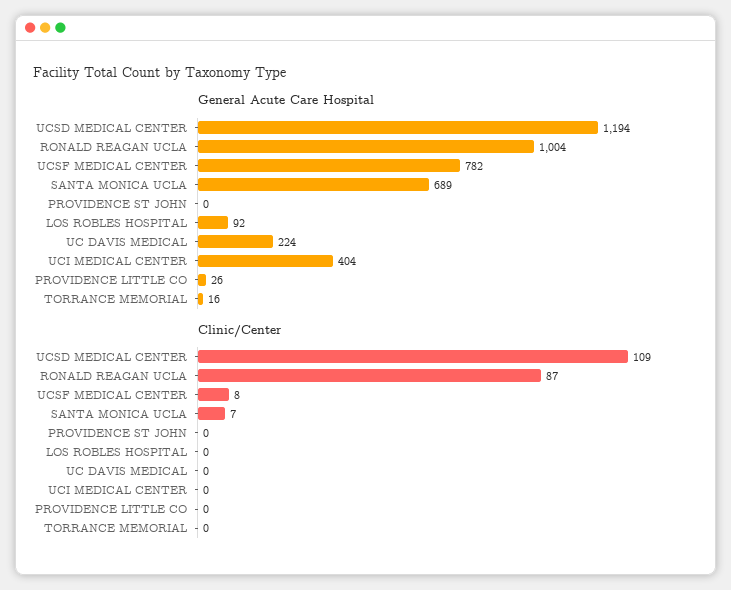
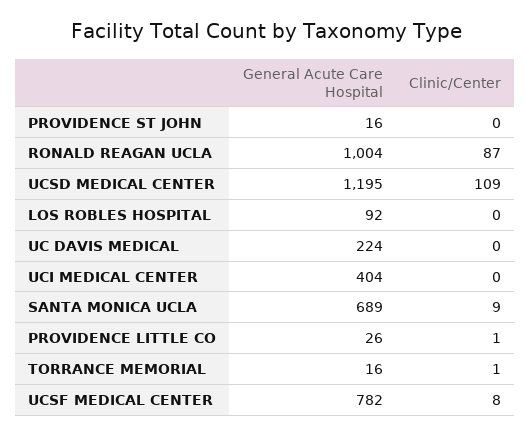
  {
    "General Acute Care Hospital": {
-     "UCSD MEDICAL CENTER": 1194,
+     "UCSD MEDICAL CENTER": 1195,
      "RONALD REAGAN UCLA": 1004,
      "UCSF MEDICAL CENTER": 782,
      "SANTA MONICA UCLA": 689,
-     "PROVIDENCE ST JOHN": 0,
+     "PROVIDENCE ST JOHN": 16,
      "LOS ROBLES HOSPITAL": 92,
      "UC DAVIS MEDICAL": 224,
      "UCI MEDICAL CENTER": 404,
      "PROVIDENCE LITTLE CO": 26,
      "TORRANCE MEMORIAL": 16
    },
    "Clinic/Center": {
      "UCSD MEDICAL CENTER": 109,
      "RONALD REAGAN UCLA": 87,
      "UCSF MEDICAL CENTER": 8,
-     "SANTA MONICA UCLA": 7,
+     "SANTA MONICA UCLA": 9,
      "PROVIDENCE ST JOHN": 0,
      "LOS ROBLES HOSPITAL": 0,
      "UC DAVIS MEDICAL": 0,
      "UCI MEDICAL CENTER": 0,
-     "PROVIDENCE LITTLE CO": 0,
+     "PROVIDENCE LITTLE CO": 1,
-     "TORRANCE MEMORIAL": 0
+     "TORRANCE MEMORIAL": 1
    }
  }

